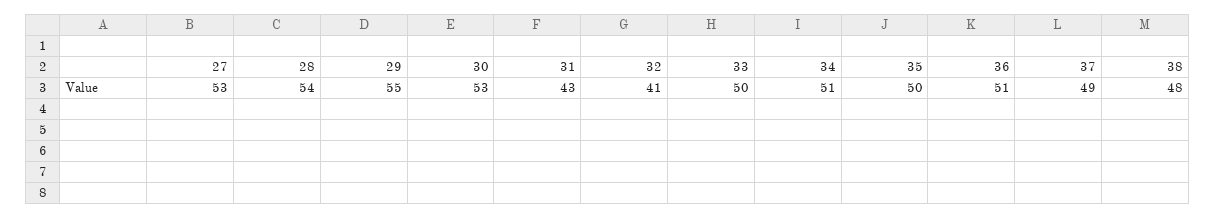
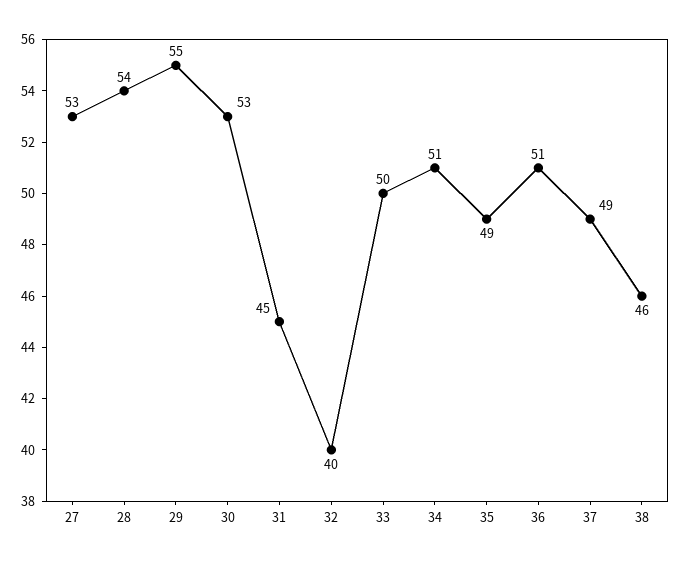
  {
    "27": 53,
    "28": 54,
    "29": 55,
    "30": 53,
-   "31": 43,
+   "31": 45,
-   "32": 41,
+   "32": 40,
    "33": 50,
    "34": 51,
-   "35": 50,
+   "35": 49,
    "36": 51,
    "37": 49,
-   "38": 48
+   "38": 46
  }

